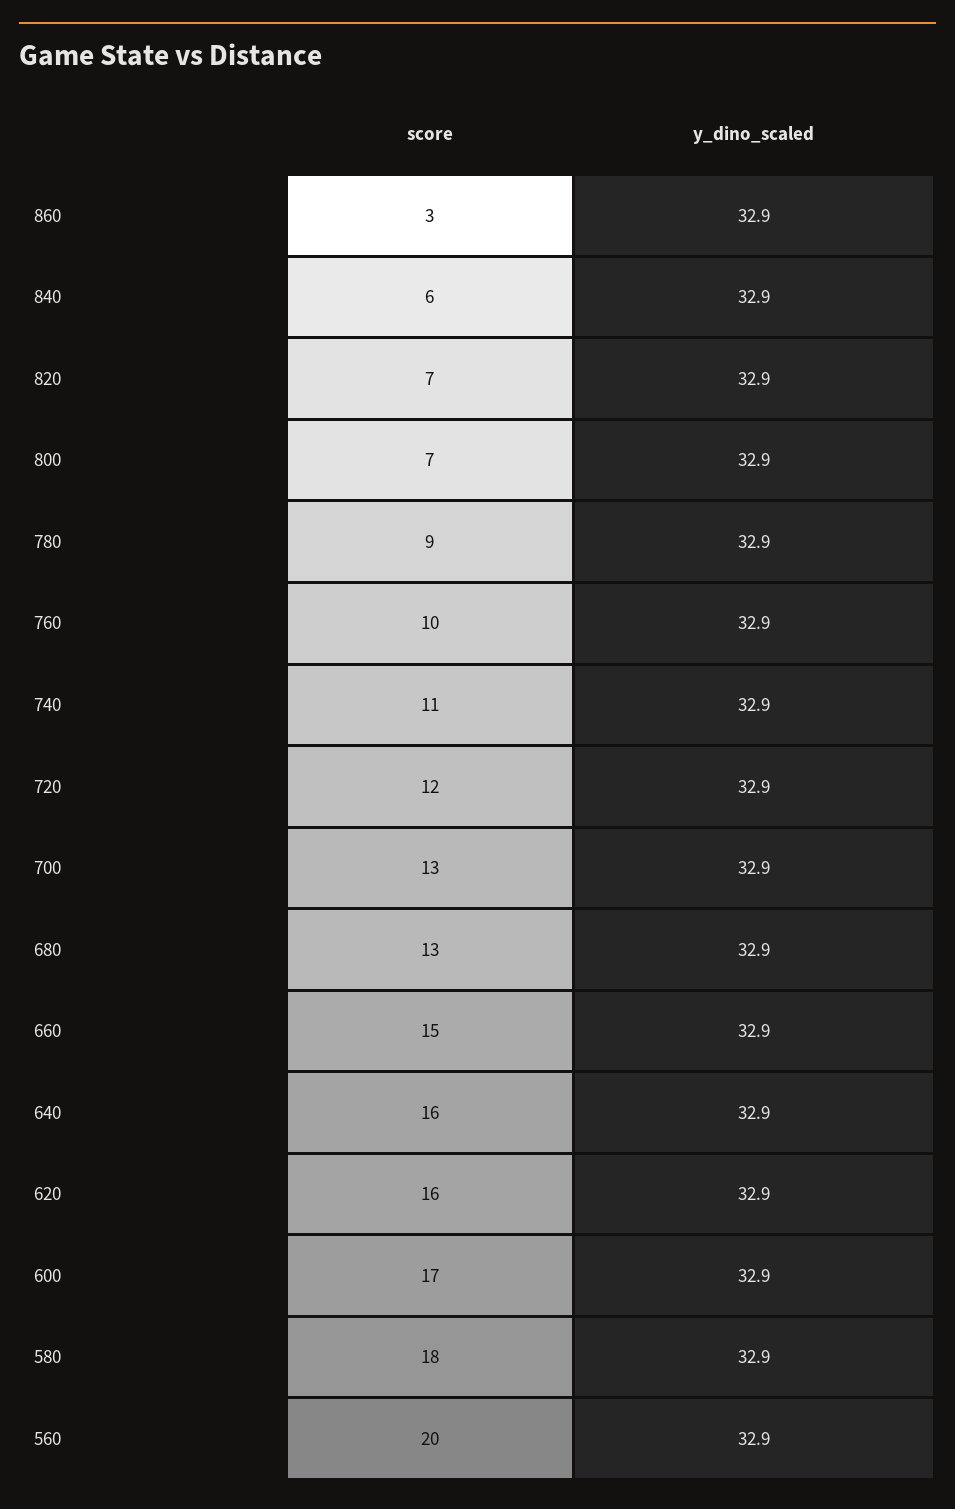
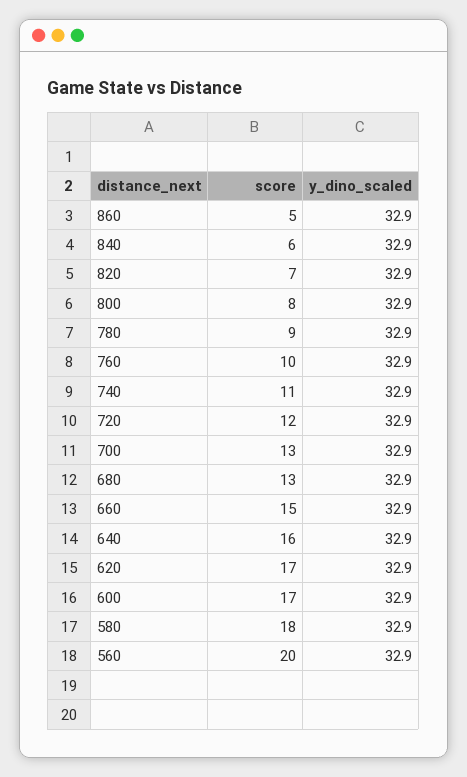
  {
    "score": {
-     "860": 3,
+     "860": 5,
      "840": 6,
      "820": 7,
-     "800": 7,
+     "800": 8,
      "780": 9,
      "760": 10,
      "740": 11,
      "720": 12,
      "700": 13,
      "680": 13,
      "660": 15,
      "640": 16,
-     "620": 16,
+     "620": 17,
      "600": 17,
      "580": 18,
      "560": 20
    },
    "y_dino_scaled": {
      "860": 32.9,
      "840": 32.9,
      "820": 32.9,
      "800": 32.9,
      "780": 32.9,
      "760": 32.9,
      "740": 32.9,
      "720": 32.9,
      "700": 32.9,
      "680": 32.9,
      "660": 32.9,
      "640": 32.9,
      "620": 32.9,
      "600": 32.9,
      "580": 32.9,
      "560": 32.9
    }
  }

